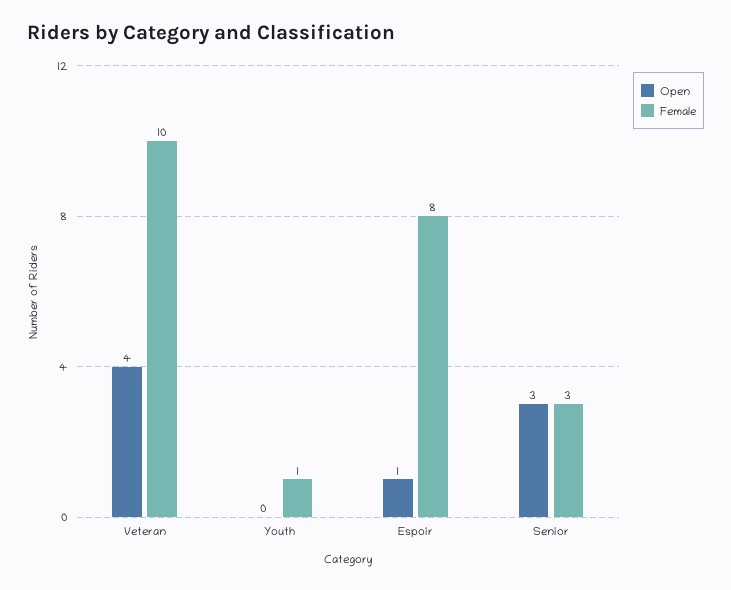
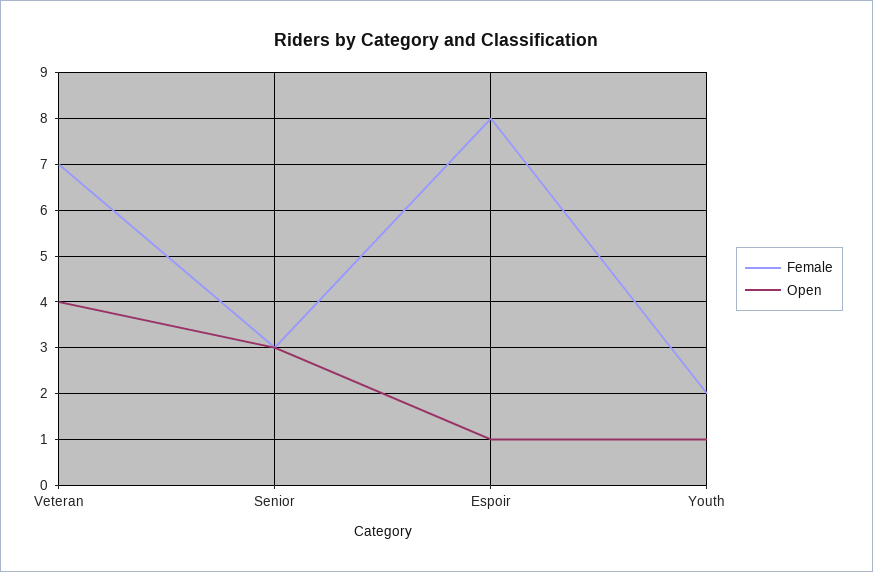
  {
    "Open": {
      "Veteran": 4,
-     "Youth": 0,
+     "Youth": 1,
      "Espoir": 1,
      "Senior": 3
    },
    "Female": {
-     "Veteran": 10,
+     "Veteran": 7,
-     "Youth": 1,
+     "Youth": 2,
      "Espoir": 8,
      "Senior": 3
    }
  }

